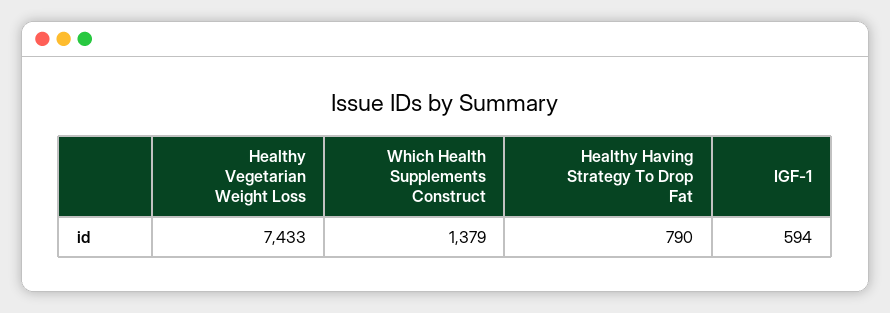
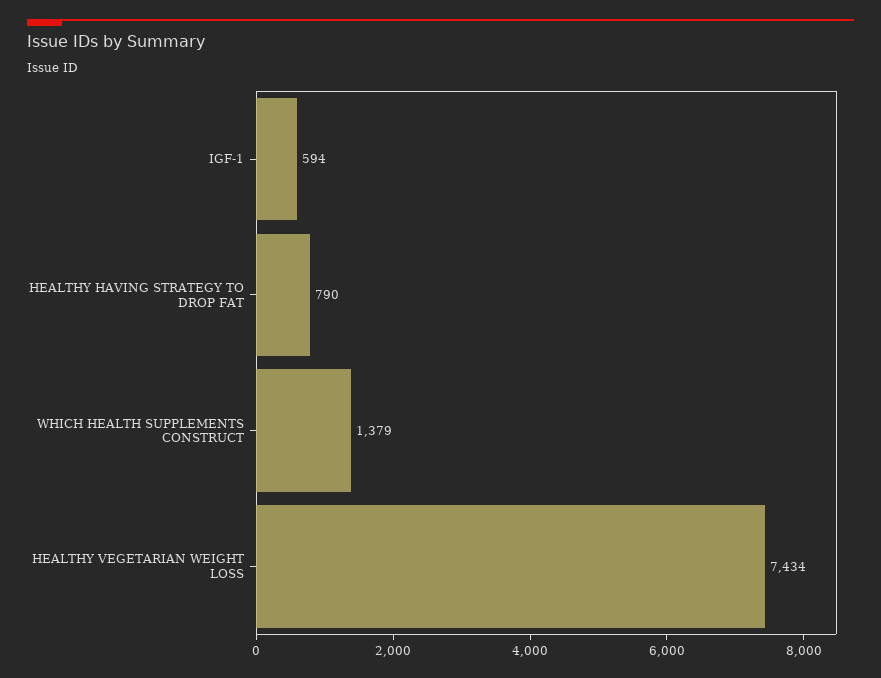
  {
-   "Healthy Vegetarian Weight Loss": 7433,
+   "Healthy Vegetarian Weight Loss": 7434,
    "Which Health Supplements Construct": 1379,
    "Healthy Having Strategy To Drop Fat": 790,
    "IGF-1": 594
  }

